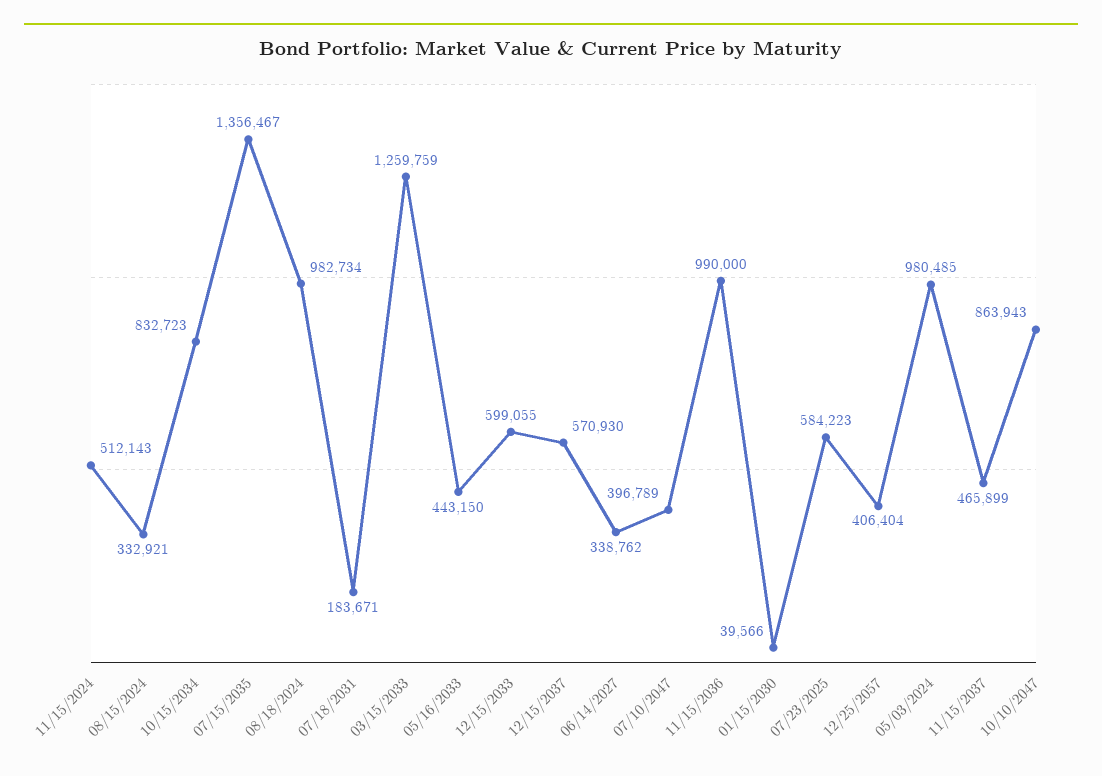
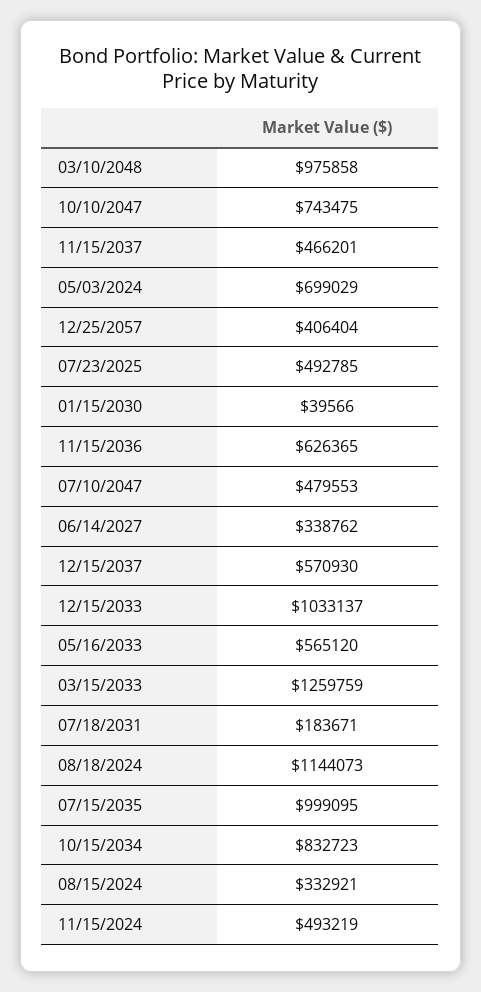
  {
-   "11/15/2024": 512143,
+   "11/15/2024": 493219,
    "08/15/2024": 332921,
    "10/15/2034": 832723,
-   "07/15/2035": 1356467,
+   "07/15/2035": 999095,
-   "08/18/2024": 982734,
+   "08/18/2024": 1144073,
    "07/18/2031": 183671,
    "03/15/2033": 1259759,
-   "05/16/2033": 443150,
+   "05/16/2033": 565120,
-   "12/15/2033": 599055,
+   "12/15/2033": 1033137,
    "12/15/2037": 570930,
    "06/14/2027": 338762,
-   "07/10/2047": 396789,
+   "07/10/2047": 479553,
-   "11/15/2036": 990000,
+   "11/15/2036": 626365,
    "01/15/2030": 39566,
-   "07/23/2025": 584223,
+   "07/23/2025": 492785,
    "12/25/2057": 406404,
-   "05/03/2024": 980485,
+   "05/03/2024": 699029,
-   "11/15/2037": 465899,
+   "11/15/2037": 466201,
-   "10/10/2047": 863943
+   "10/10/2047": 743475,
+   "03/10/2048": 975858
  }

